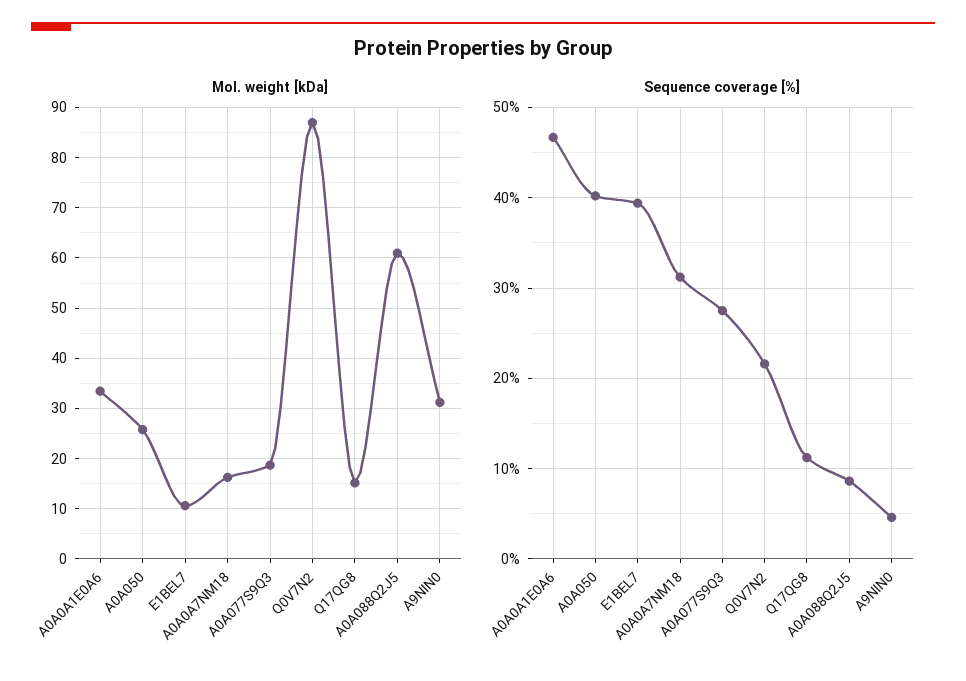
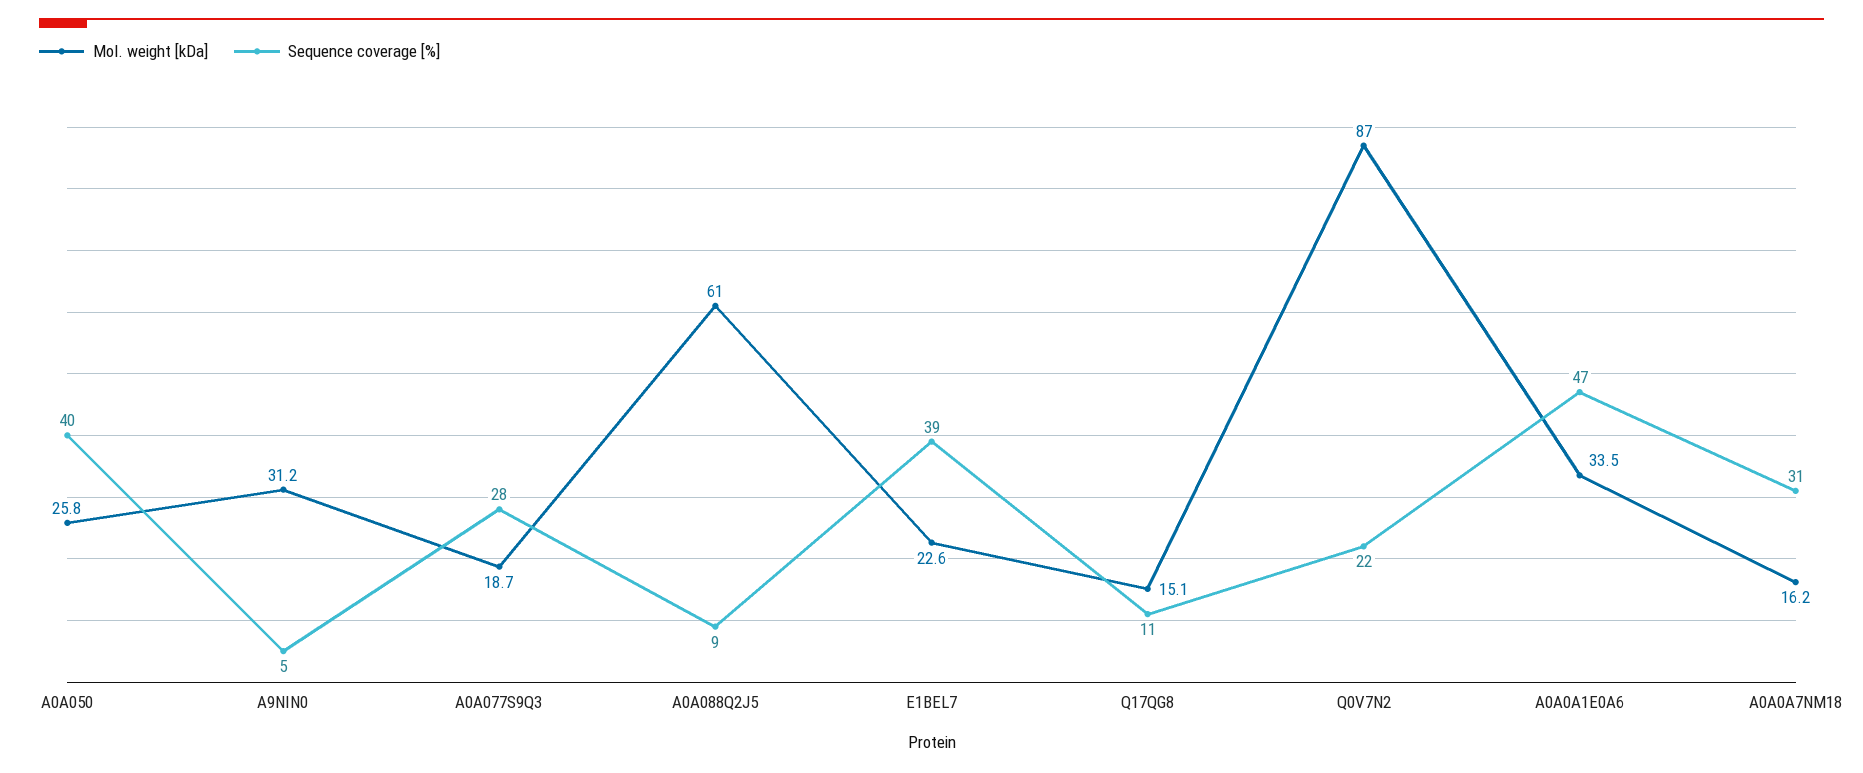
  {
    "Mol. weight [kDa]": {
      "A0A0A1E0A6": 33.5,
      "A0A050": 25.8,
-     "E1BEL7": 10,
+     "E1BEL7": 22.6,
      "A0A0A7NM18": 16.2,
      "A0A077S9Q3": 18.7,
      "Q0V7N2": 87,
      "Q17QG8": 15.1,
      "A0A088Q2J5": 61,
      "A9NIN0": 31.2
    },
    "Sequence coverage [%]": {
      "A0A0A1E0A6": 47,
      "A0A050": 40,
      "E1BEL7": 39,
      "A0A0A7NM18": 31,
      "A0A077S9Q3": 28,
      "Q0V7N2": 22,
      "Q17QG8": 11,
      "A0A088Q2J5": 9,
      "A9NIN0": 5
    }
  }

